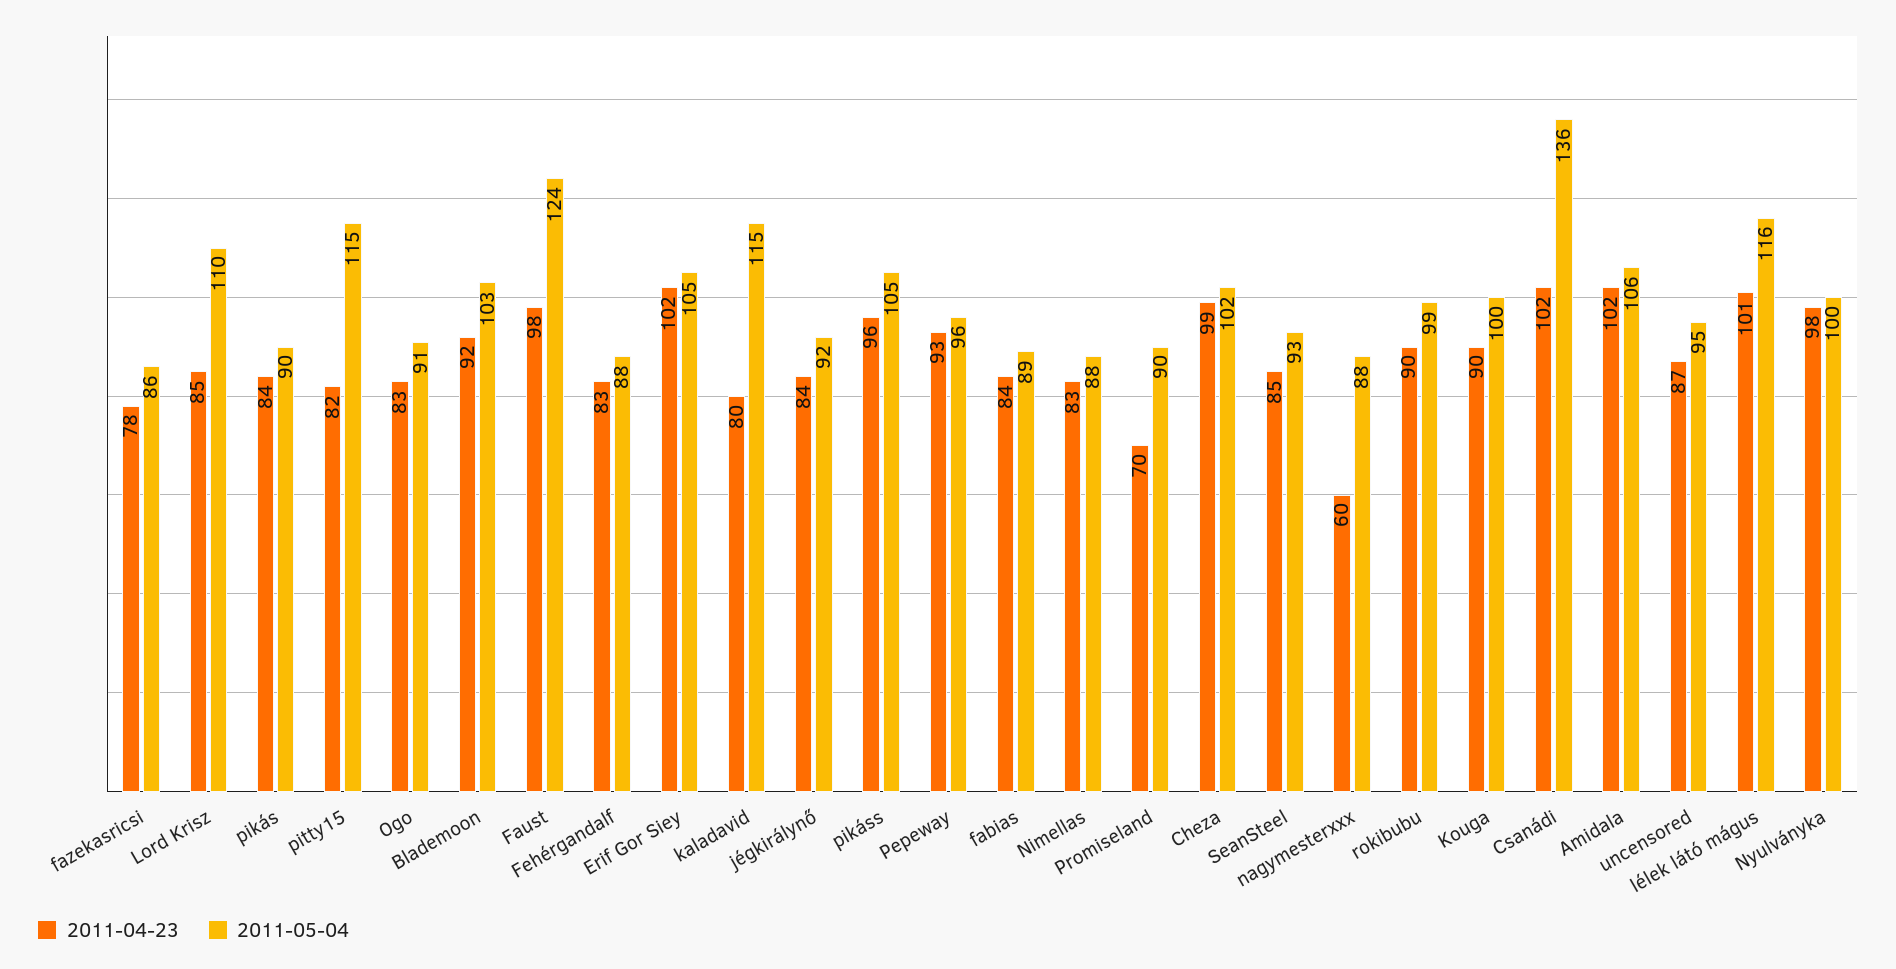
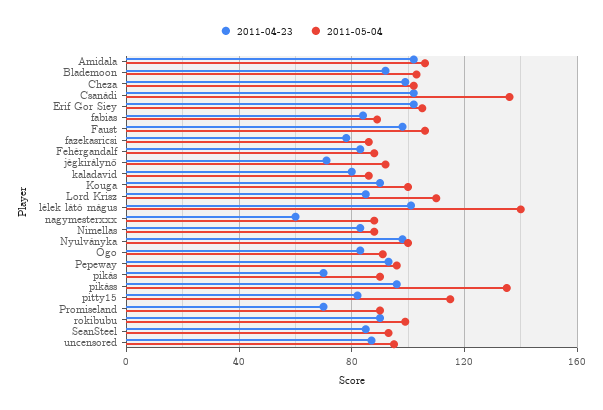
  {
    "2011-04-23": {
      "fazekasricsi": 78,
      "Lord Krisz": 85,
-     "pikás": 84,
+     "pikás": 70,
      "pitty15": 82,
      "Ogo": 83,
      "Blademoon": 92,
      "Faust": 98,
      "Fehérgandalf": 83,
      "Erif Gor Siey": 102,
      "kaladavid": 80,
-     "jégkirálynő": 84,
+     "jégkirálynő": 70,
      "pikáss": 96,
      "Pepeway": 93,
      "fabias": 84,
      "Nimellas": 83,
      "Promiseland": 70,
      "Cheza": 99,
      "SeanSteel": 85,
      "nagymesterxxx": 60,
      "rokibubu": 90,
      "Kouga": 90,
      "Csanádi": 102,
      "Amidala": 102,
      "uncensored": 87,
      "lélek látó mágus": 101,
      "Nyulványka": 98
    },
    "2011-05-04": {
      "fazekasricsi": 86,
      "Lord Krisz": 110,
      "pikás": 90,
      "pitty15": 115,
      "Ogo": 91,
      "Blademoon": 103,
-     "Faust": 124,
+     "Faust": 105,
      "Fehérgandalf": 88,
      "Erif Gor Siey": 105,
-     "kaladavid": 115,
+     "kaladavid": 85,
      "jégkirálynő": 92,
-     "pikáss": 105,
+     "pikáss": 135,
      "Pepeway": 96,
      "fabias": 89,
      "Nimellas": 88,
      "Promiseland": 90,
      "Cheza": 102,
      "SeanSteel": 93,
      "nagymesterxxx": 88,
      "rokibubu": 99,
      "Kouga": 100,
      "Csanádi": 136,
      "Amidala": 106,
      "uncensored": 95,
-     "lélek látó mágus": 116,
+     "lélek látó mágus": 140,
      "Nyulványka": 100
    }
  }

